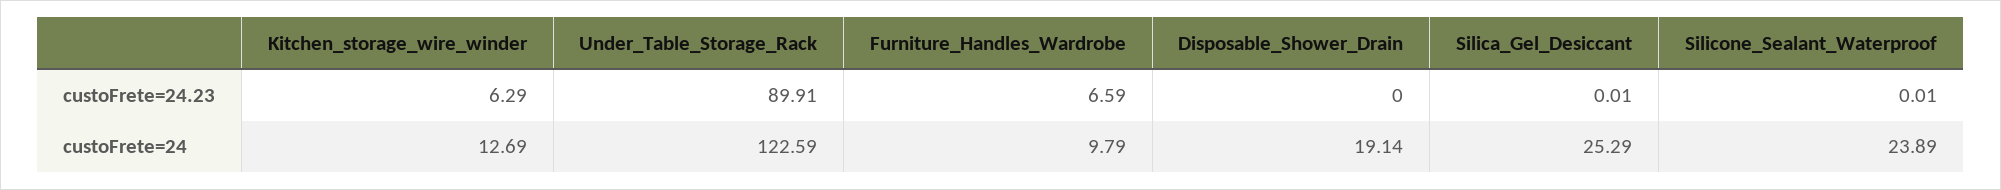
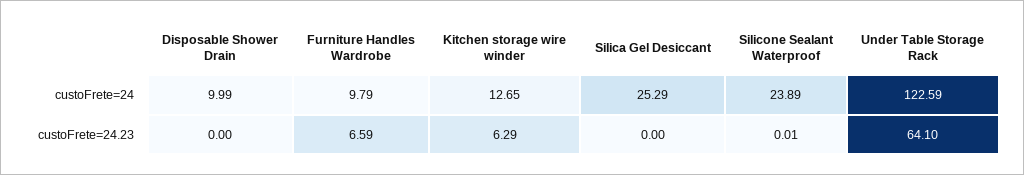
  {
    "Kitchen_storage_wire_winder": {
      "custoFrete=24.23": 6.29,
-     "custoFrete=24": 12.69
+     "custoFrete=24": 12.65
    },
    "Under_Table_Storage_Rack": {
-     "custoFrete=24.23": 89.91,
+     "custoFrete=24.23": 64.1,
      "custoFrete=24": 122.59
    },
    "Furniture_Handles_Wardrobe": {
      "custoFrete=24.23": 6.59,
      "custoFrete=24": 9.79
    },
    "Disposable_Shower_Drain": {
      "custoFrete=24.23": 0,
-     "custoFrete=24": 19.14
+     "custoFrete=24": 9.99
    },
    "Silica_Gel_Desiccant": {
-     "custoFrete=24.23": 0.01,
+     "custoFrete=24.23": 0,
      "custoFrete=24": 25.29
    },
    "Silicone_Sealant_Waterproof": {
      "custoFrete=24.23": 0.01,
      "custoFrete=24": 23.89
    }
  }

